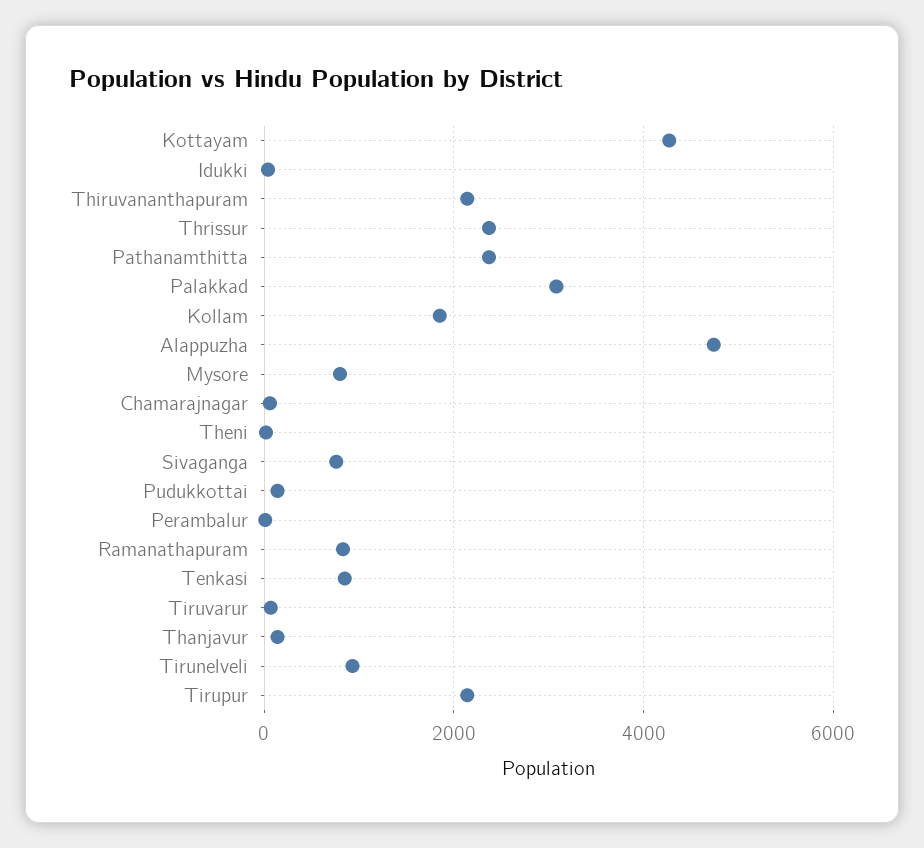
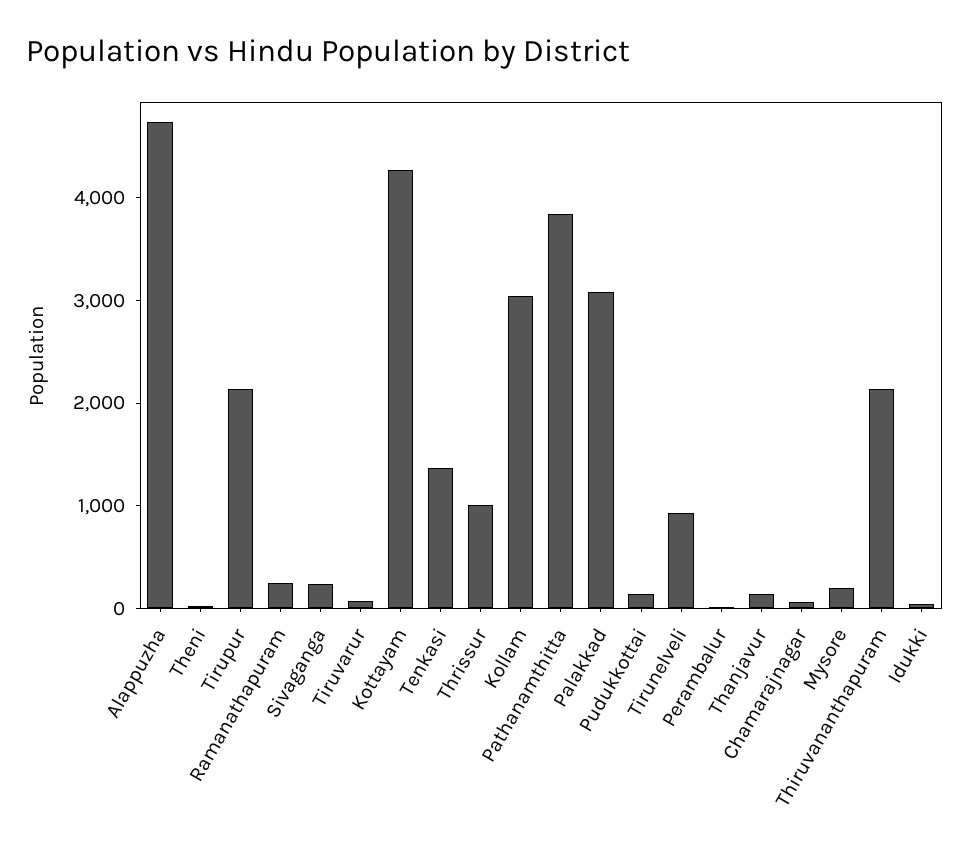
  {
    "Kottayam": 4200,
    "Idukki": 0,
    "Thiruvananthapuram": 2200,
-   "Thrissur": 2400,
+   "Thrissur": 1000,
-   "Pathanamthitta": 2400,
+   "Pathanamthitta": 3800,
    "Palakkad": 3000,
-   "Kollam": 1800,
+   "Kollam": 3000,
    "Alappuzha": 4800,
-   "Mysore": 800,
+   "Mysore": 200,
    "Chamarajnagar": 0,
    "Theni": 0,
-   "Sivaganga": 800,
+   "Sivaganga": 200,
    "Pudukkottai": 200,
    "Perambalur": 0,
-   "Ramanathapuram": 800,
+   "Ramanathapuram": 200,
-   "Tenkasi": 800,
+   "Tenkasi": 1400,
    "Tiruvarur": 0,
    "Thanjavur": 200,
    "Tirunelveli": 1000,
    "Tirupur": 2200
  }

